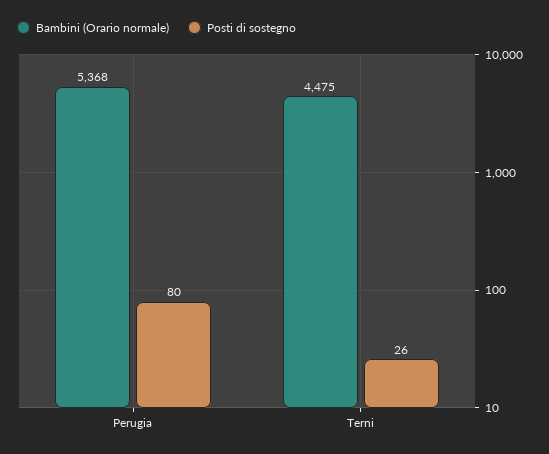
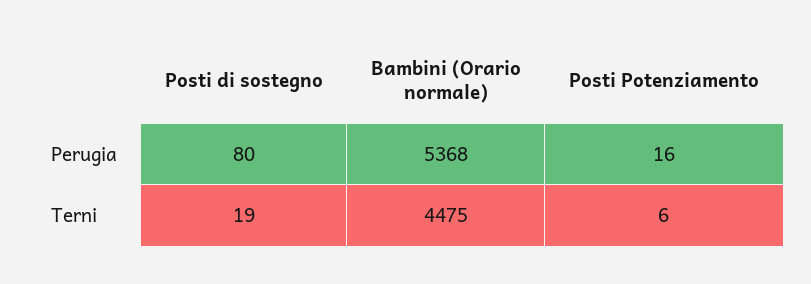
  {
    "Bambini (Orario normale)": {
      "Perugia": 5368,
      "Terni": 4475
    },
    "Posti di sostegno": {
      "Perugia": 80,
-     "Terni": 26
+     "Terni": 19
-   }
+   },
+   "Posti Potenziamento": {
+     "Perugia": 16,
+     "Terni": 6
+   }
  }

